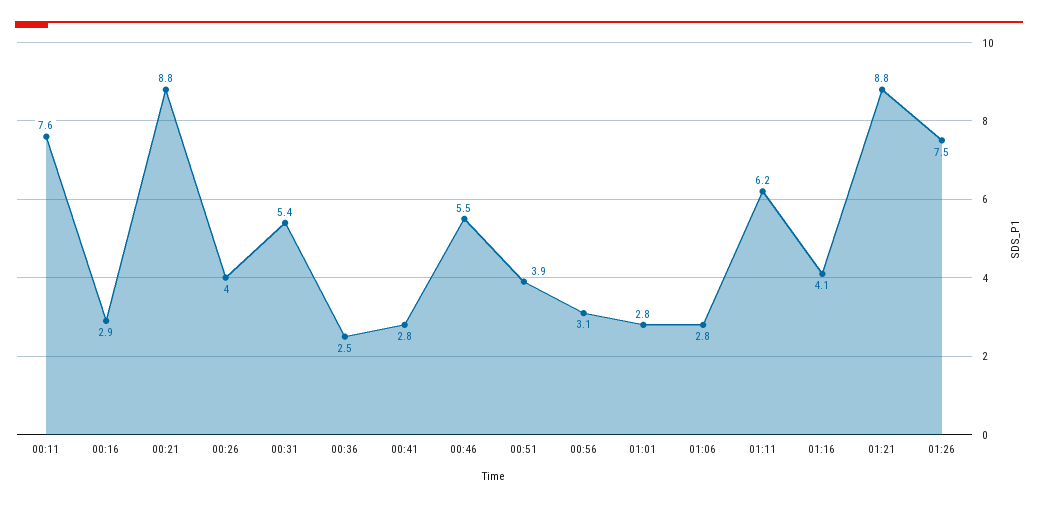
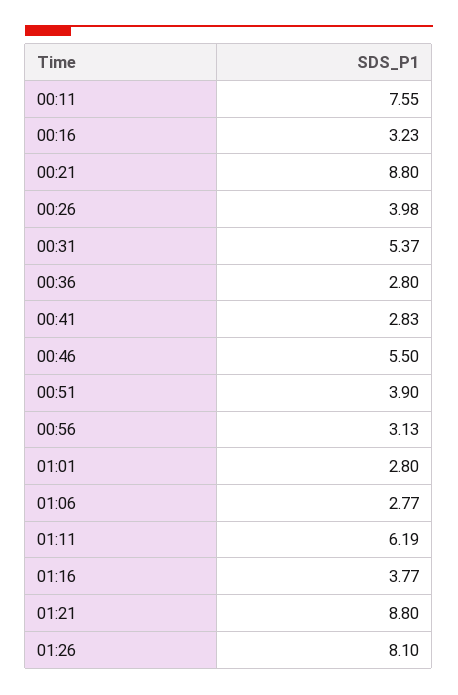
  {
    "00:11": 7.55,
-   "00:16": 2.9,
+   "00:16": 3.23,
    "00:21": 8.8,
    "00:26": 3.98,
    "00:31": 5.37,
-   "00:36": 2.5,
+   "00:36": 2.8,
    "00:41": 2.83,
    "00:46": 5.5,
    "00:51": 3.9,
    "00:56": 3.13,
    "01:01": 2.8,
    "01:06": 2.77,
    "01:11": 6.19,
-   "01:16": 4.1,
+   "01:16": 3.77,
    "01:21": 8.8,
-   "01:26": 7.5
+   "01:26": 8.1
  }

